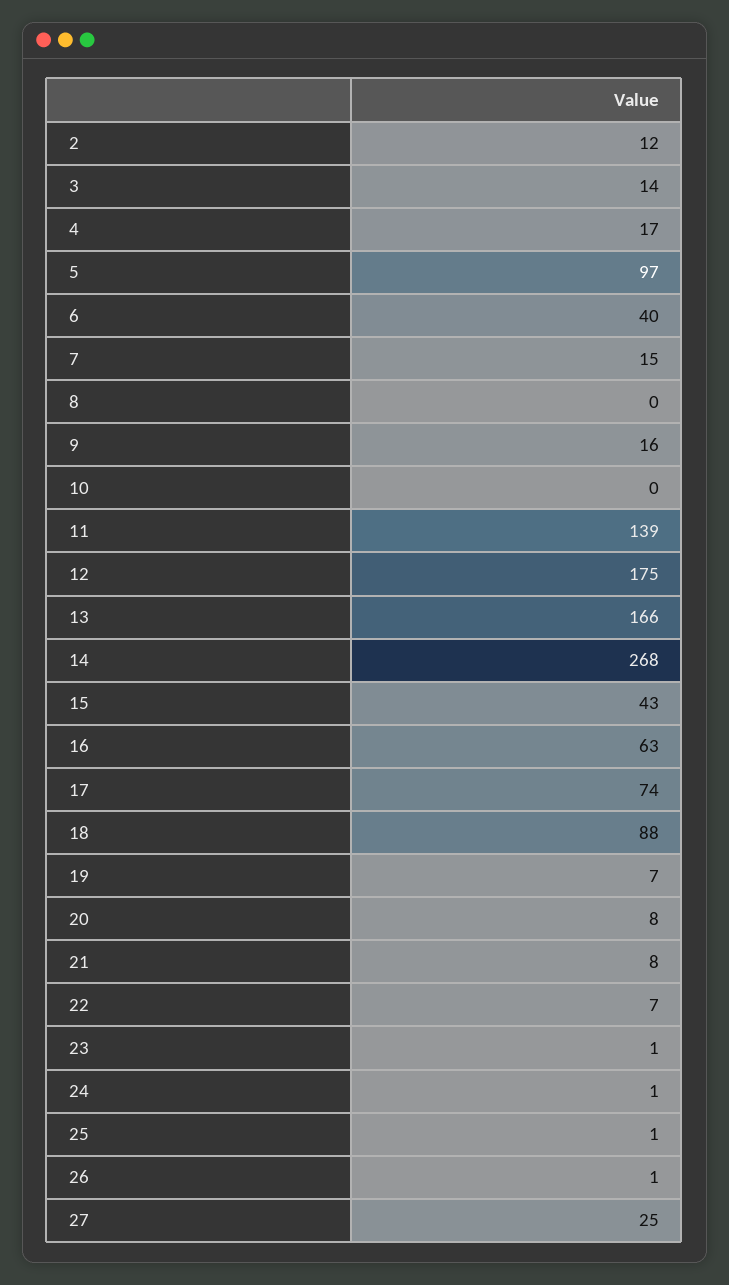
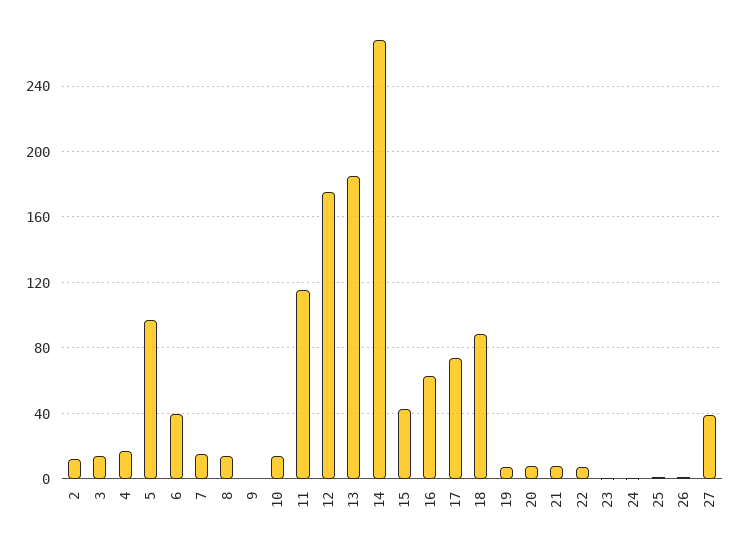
  {
    "2": 12,
    "3": 14,
    "4": 17,
    "5": 97,
    "6": 40,
    "7": 15,
-   "8": 0,
+   "8": 15,
-   "9": 16,
+   "9": 0,
-   "10": 0,
+   "10": 15,
-   "11": 139,
+   "11": 115,
    "12": 175,
-   "13": 166,
+   "13": 185,
    "14": 268,
    "15": 43,
    "16": 63,
    "17": 74,
    "18": 88,
    "19": 7,
    "20": 8,
    "21": 8,
    "22": 7,
    "23": 1,
    "24": 1,
    "25": 1,
    "26": 1,
-   "27": 25
+   "27": 40
  }

